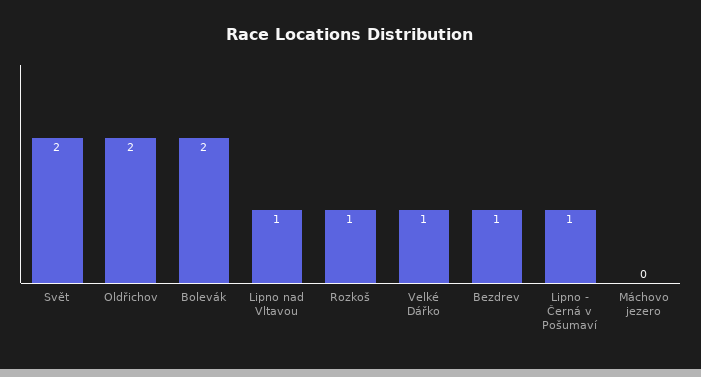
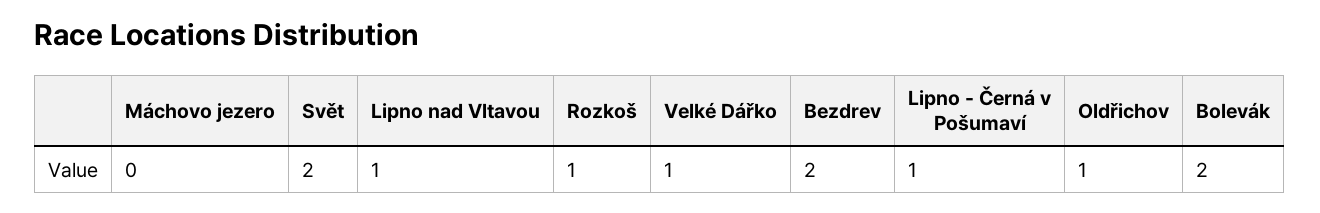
  {
    "Svět": 2,
-   "Oldřichov": 2,
+   "Oldřichov": 1,
    "Bolevák": 2,
    "Lipno nad Vltavou": 1,
    "Rozkoš": 1,
    "Velké Dářko": 1,
-   "Bezdrev": 1,
+   "Bezdrev": 2,
    "Lipno - Černá v Pošumaví": 1,
    "Máchovo jezero": 0
  }

